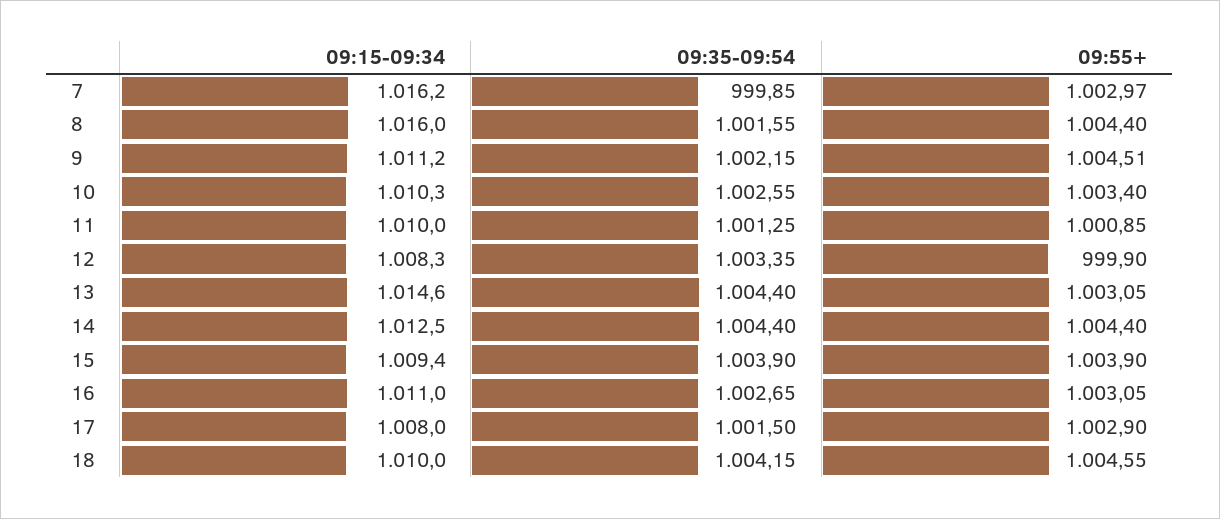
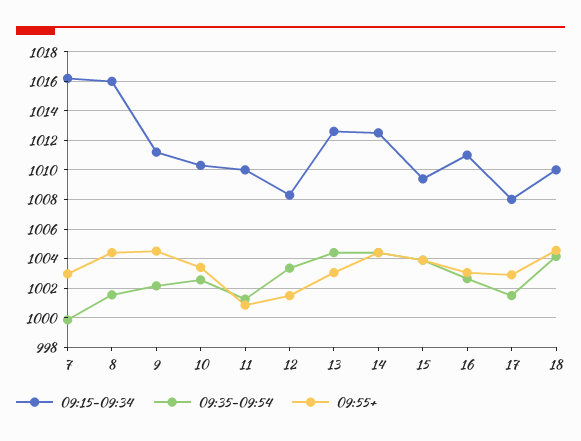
  {
    "09:15-09:34": {
      "7": 1016.2,
      "8": 1016,
      "9": 1011.2,
      "10": 1010.3,
      "11": 1010,
      "12": 1008.3,
-     "13": 1014.6,
+     "13": 1012.5,
      "14": 1012.5,
      "15": 1009.4,
      "16": 1011,
      "17": 1008,
      "18": 1010
    },
    "09:35-09:54": {
      "7": 999.85,
      "8": 1001.55,
      "9": 1002.15,
      "10": 1002.55,
      "11": 1001.25,
      "12": 1003.35,
      "13": 1004.4,
      "14": 1004.4,
      "15": 1003.9,
      "16": 1002.65,
      "17": 1001.5,
      "18": 1004.15
    },
    "09:55+": {
      "7": 1002.97,
      "8": 1004.4,
      "9": 1004.51,
      "10": 1003.4,
      "11": 1000.85,
-     "12": 999.9,
+     "12": 1001.5,
      "13": 1003.05,
      "14": 1004.4,
      "15": 1003.9,
      "16": 1003.05,
      "17": 1002.9,
      "18": 1004.55
    }
  }

